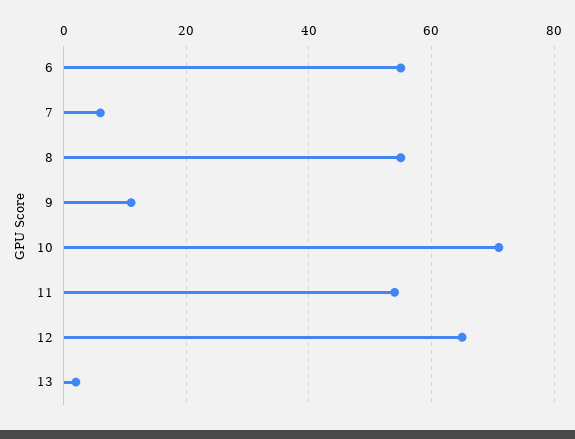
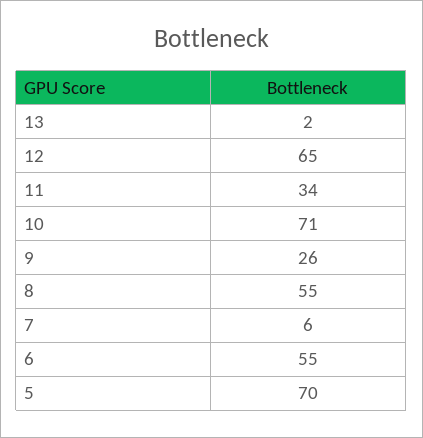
  {
    "6": 55,
    "7": 6,
    "8": 55,
-   "9": 10,
+   "9": 26,
    "10": 71,
-   "11": 55,
+   "11": 34,
    "12": 65,
-   "13": 2
+   "13": 2,
+   "5": 70
  }

